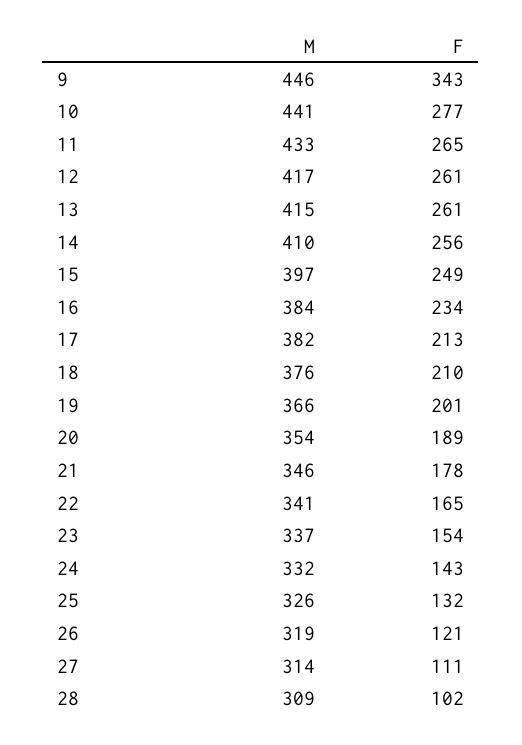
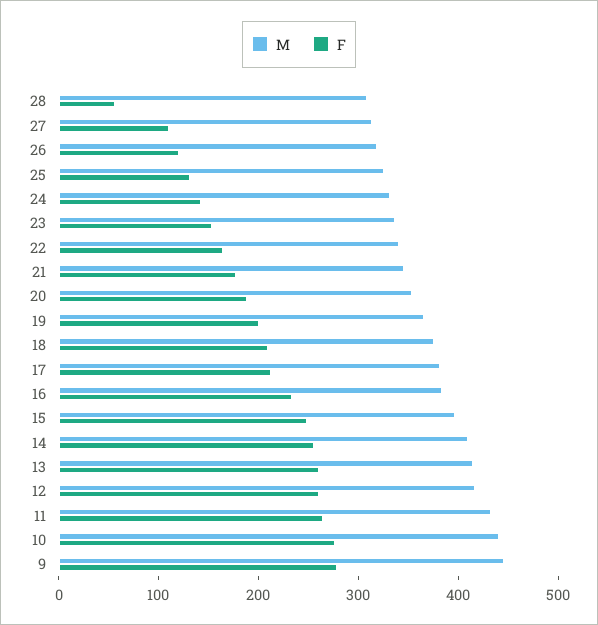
  {
    "M": {
      "9": 446,
      "10": 441,
      "11": 433,
      "12": 417,
      "13": 415,
      "14": 410,
      "15": 397,
      "16": 384,
      "17": 382,
      "18": 376,
      "19": 366,
      "20": 354,
      "21": 346,
      "22": 341,
      "23": 337,
      "24": 332,
      "25": 326,
      "26": 319,
      "27": 314,
      "28": 309
    },
    "F": {
-     "9": 343,
+     "9": 280,
      "10": 277,
      "11": 265,
      "12": 261,
      "13": 261,
      "14": 256,
      "15": 249,
      "16": 234,
      "17": 213,
      "18": 210,
      "19": 201,
      "20": 189,
      "21": 178,
      "22": 165,
      "23": 154,
      "24": 143,
      "25": 132,
      "26": 121,
      "27": 111,
-     "28": 102
+     "28": 60
    }
  }

